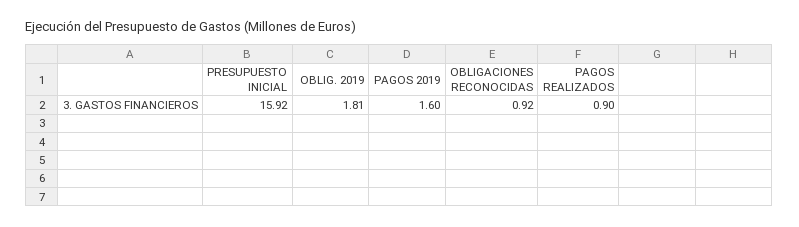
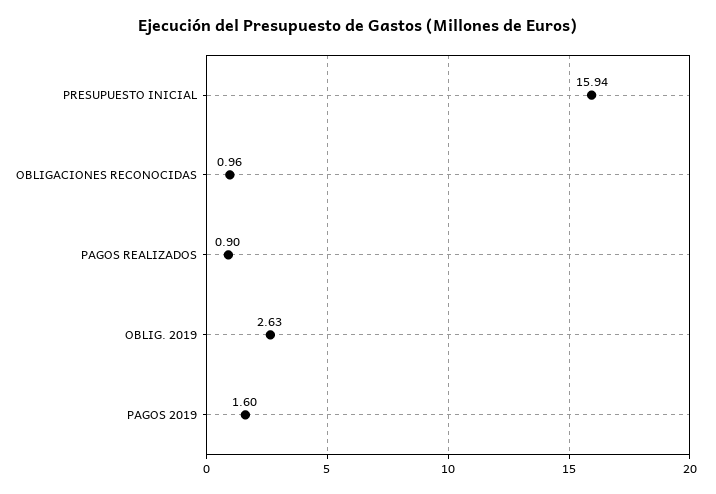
  {
-   "PRESUPUESTO INICIAL": 15.92,
+   "PRESUPUESTO INICIAL": 15.94,
-   "OBLIG. 2019": 1.81,
+   "OBLIG. 2019": 2.63,
    "PAGOS 2019": 1.6,
-   "OBLIGACIONES RECONOCIDAS": 0.92,
+   "OBLIGACIONES RECONOCIDAS": 0.96,
    "PAGOS REALIZADOS": 0.9
  }

